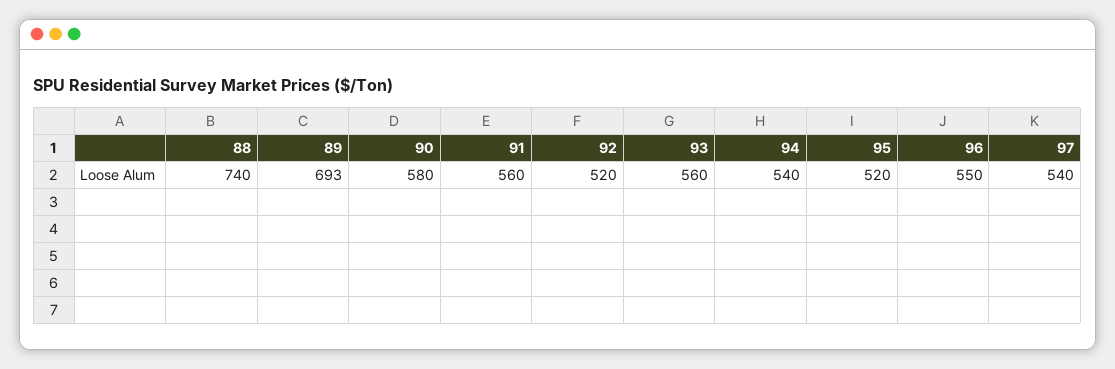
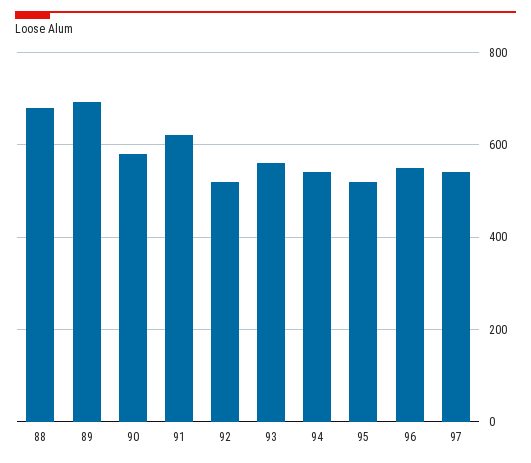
  {
-   "88": 740,
+   "88": 680,
    "89": 693,
    "90": 580,
-   "91": 560,
+   "91": 620,
    "92": 520,
    "93": 560,
    "94": 540,
    "95": 520,
    "96": 550,
    "97": 540
  }

